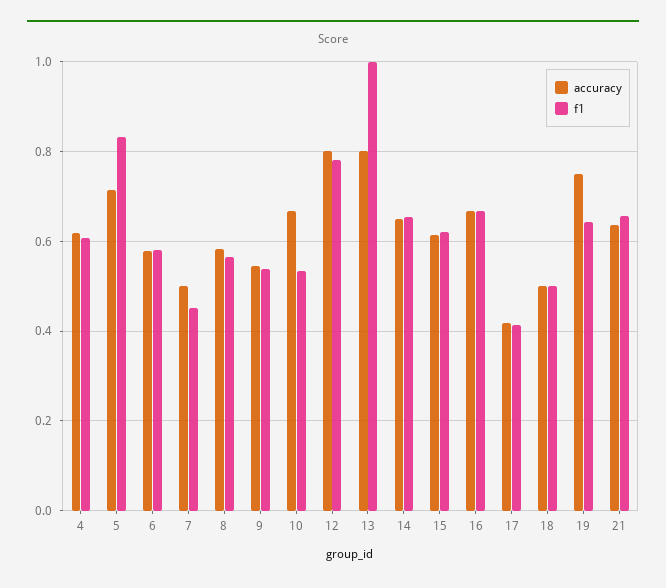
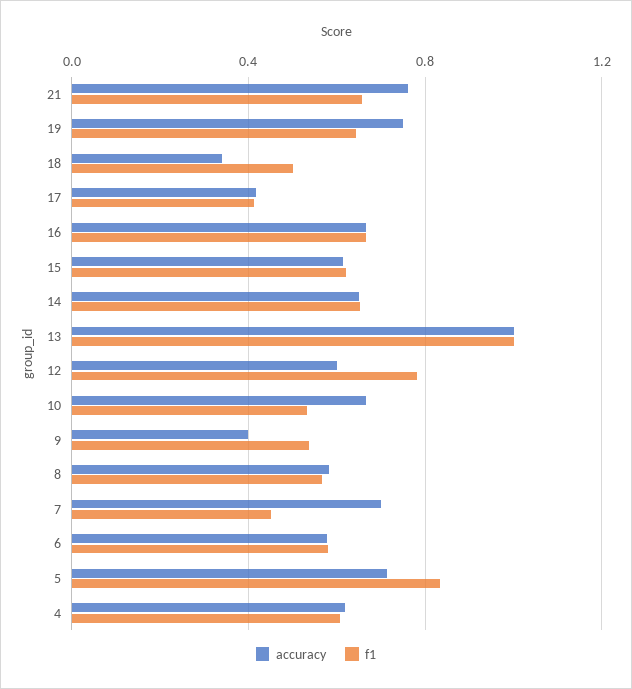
  {
    "accuracy": {
      "4": 0.62,
      "5": 0.72,
      "6": 0.58,
-     "7": 0.5,
+     "7": 0.7,
      "8": 0.58,
-     "9": 0.54,
+     "9": 0.4,
      "10": 0.66,
-     "12": 0.8,
+     "12": 0.6,
-     "13": 0.8,
+     "13": 1,
      "14": 0.66,
      "15": 0.62,
      "16": 0.66,
      "17": 0.42,
-     "18": 0.5,
+     "18": 0.35,
      "19": 0.76,
-     "21": 0.64
+     "21": 0.75
    },
    "f1": {
      "4": 0.6,
      "5": 0.84,
      "6": 0.58,
      "7": 0.46,
      "8": 0.56,
      "9": 0.54,
      "10": 0.54,
      "12": 0.78,
      "13": 1,
      "14": 0.66,
      "15": 0.62,
      "16": 0.66,
      "17": 0.42,
      "18": 0.5,
      "19": 0.64,
      "21": 0.66
    }
  }

